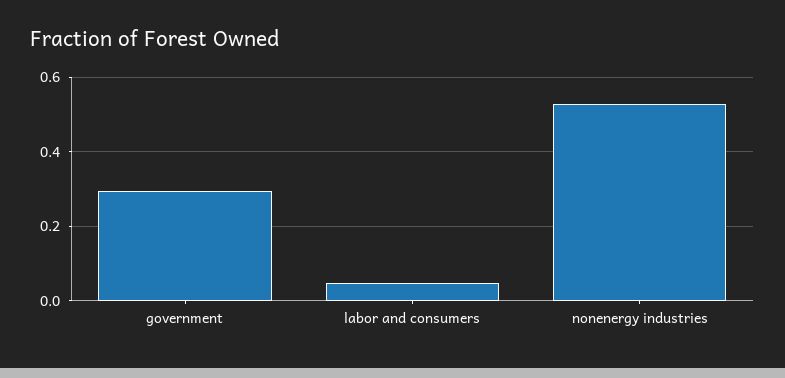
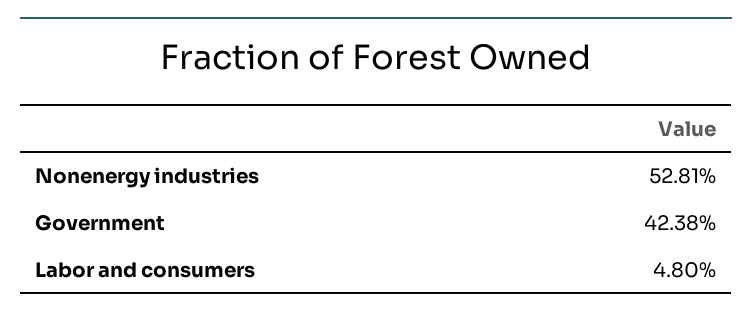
  {
-   "government": 0.3,
+   "government": 0.4238,
    "labor and consumers": 0.048,
    "nonenergy industries": 0.5281
  }

